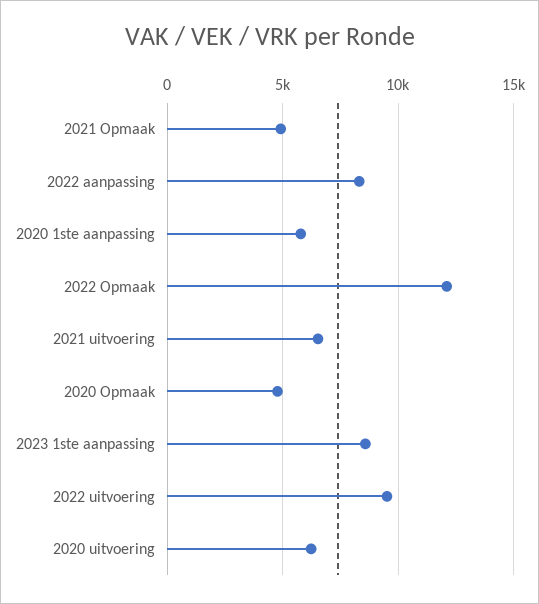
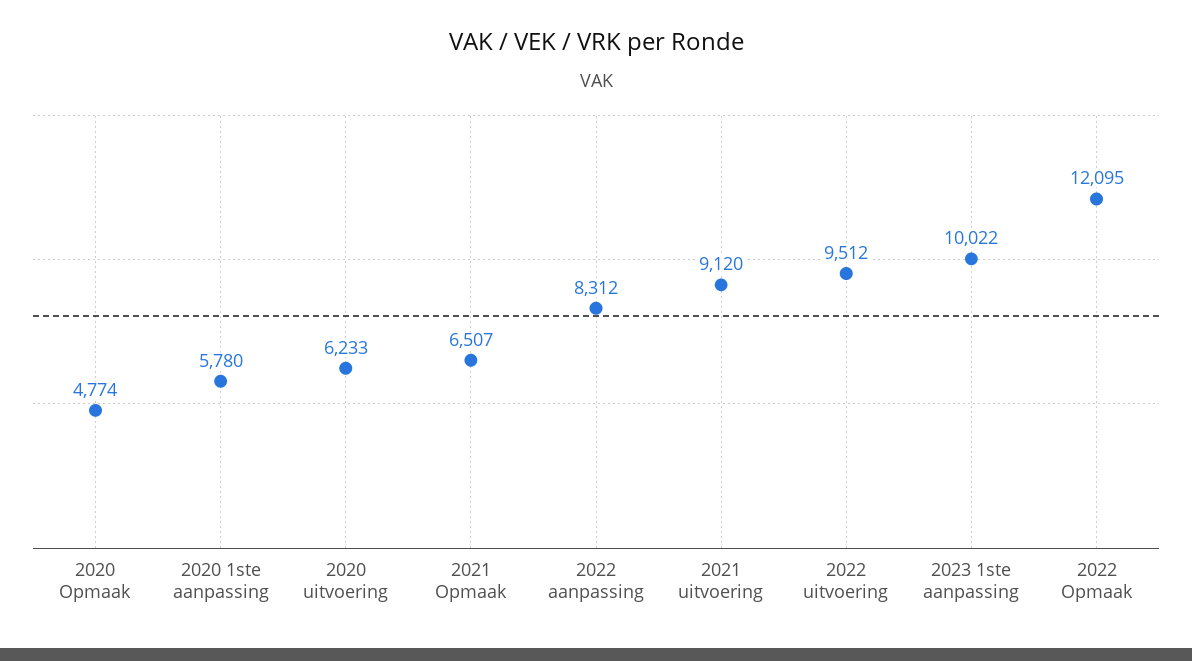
  {
-   "2021 Opmaak": 5000,
+   "2021 Opmaak": 6507,
    "2022 aanpassing": 8312,
    "2020 1ste aanpassing": 5780,
    "2022 Opmaak": 12095,
-   "2021 uitvoering": 6500,
+   "2021 uitvoering": 9120,
    "2020 Opmaak": 4774,
-   "2023 1ste aanpassing": 8500,
+   "2023 1ste aanpassing": 10022,
    "2022 uitvoering": 9512,
    "2020 uitvoering": 6233
  }

